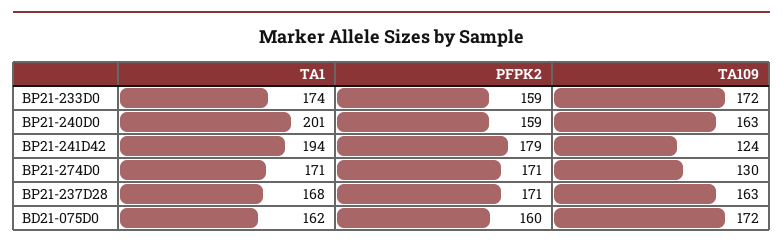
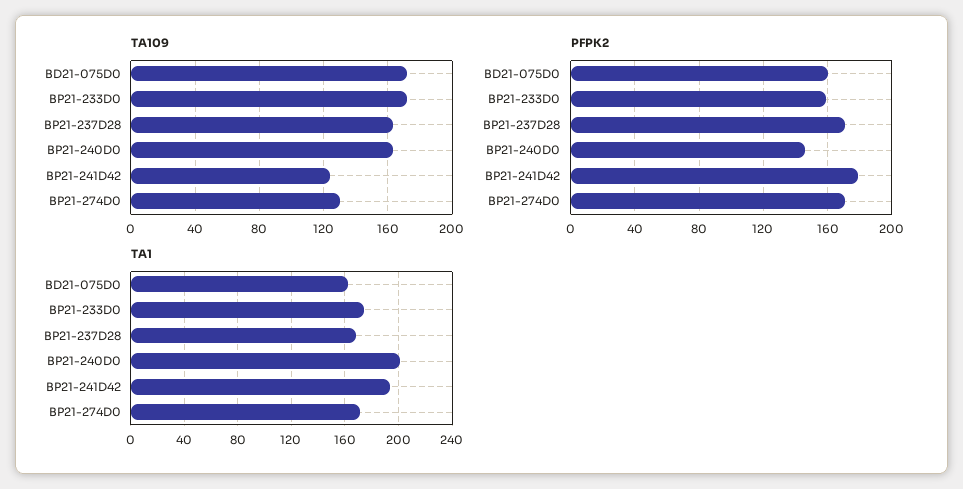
  {
    "TA1": {
      "BP21-233D0": 174,
      "BP21-240D0": 201,
      "BP21-241D42": 194,
      "BP21-274D0": 171,
      "BP21-237D28": 168,
      "BD21-075D0": 162
    },
    "PFPK2": {
      "BP21-233D0": 159,
-     "BP21-240D0": 159,
+     "BP21-240D0": 145,
      "BP21-241D42": 179,
      "BP21-274D0": 171,
      "BP21-237D28": 171,
      "BD21-075D0": 160
    },
    "TA109": {
      "BP21-233D0": 172,
      "BP21-240D0": 163,
      "BP21-241D42": 124,
      "BP21-274D0": 130,
      "BP21-237D28": 163,
      "BD21-075D0": 172
    }
  }

